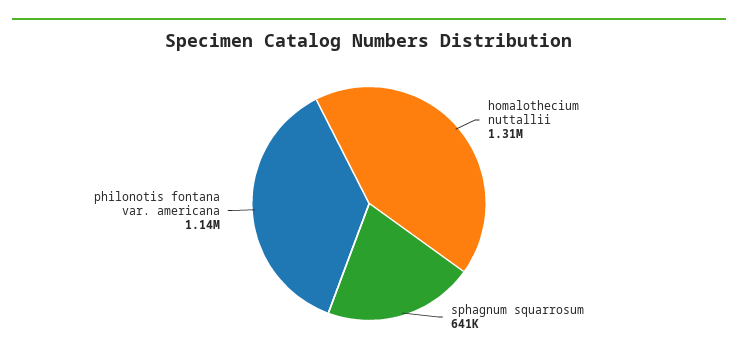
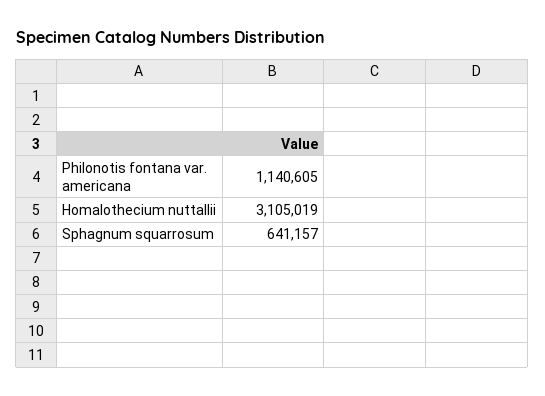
  {
-   "homalothecium nuttallii": 1310000,
+   "homalothecium nuttallii": 3105019,
    "sphagnum squarrosum": 641157,
    "philonotis fontana var. americana": 1140605
  }

